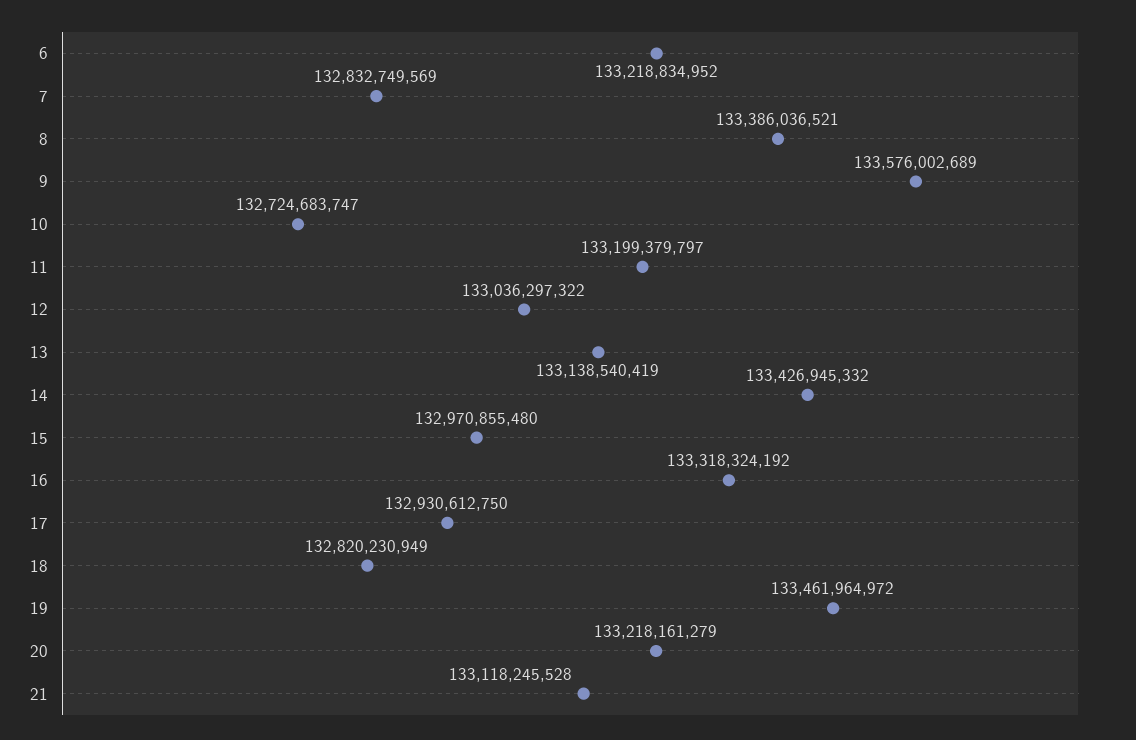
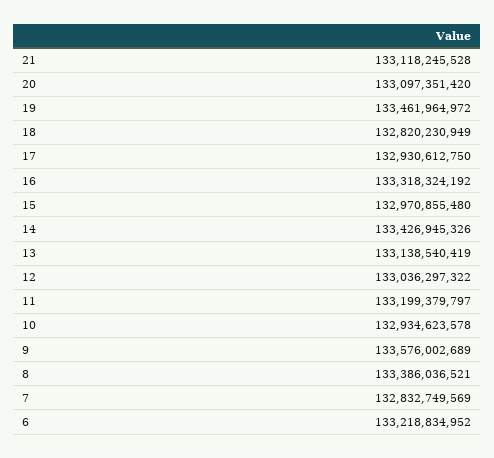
  {
    "6": 133218834952,
    "7": 132832749569,
    "8": 133386036521,
    "9": 133576002689,
-   "10": 132724683747,
+   "10": 132934623578,
    "11": 133199379797,
    "12": 133036297322,
    "13": 133138540419,
-   "14": 133426945332,
+   "14": 133426945326,
    "15": 132970855480,
    "16": 133318324192,
    "17": 132930612750,
    "18": 132820230949,
    "19": 133461964972,
-   "20": 133218161279,
+   "20": 133097351420,
    "21": 133118245528
  }

